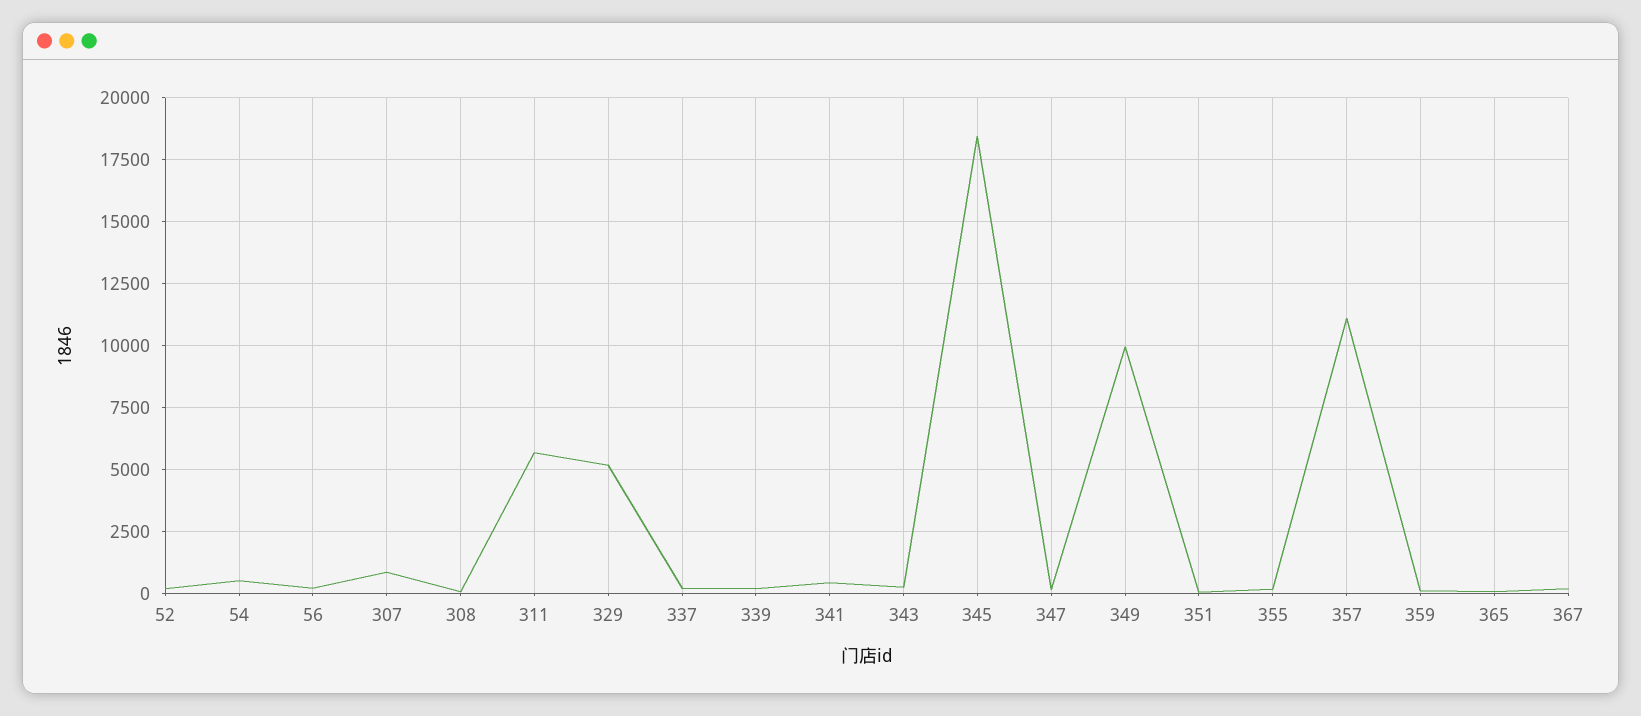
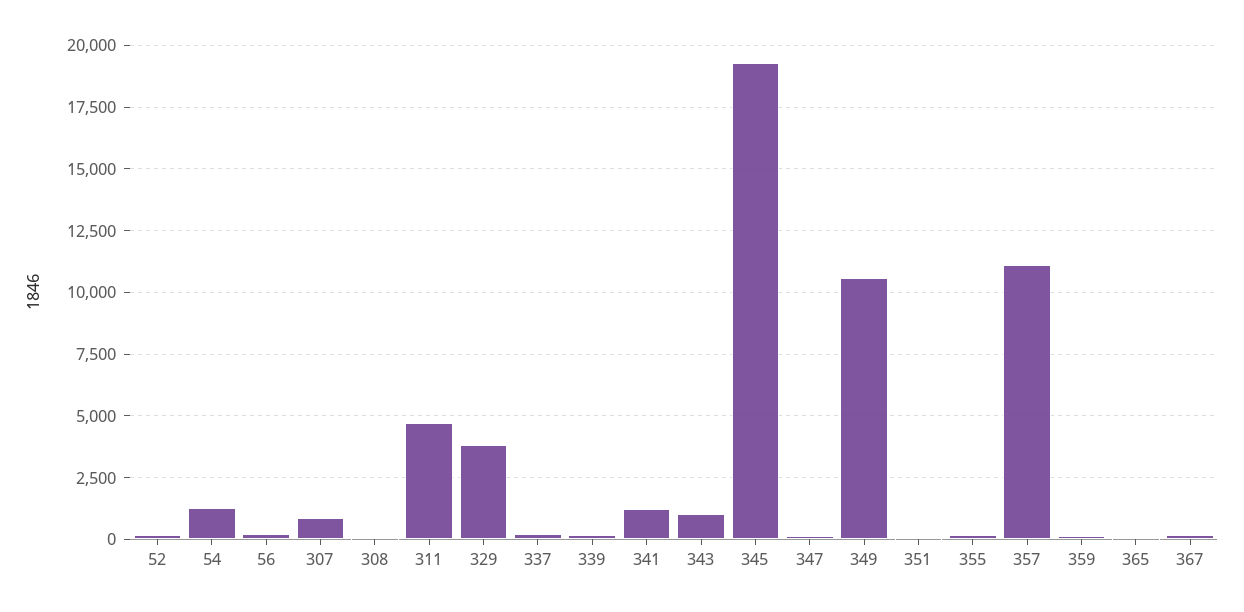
  {
    "52": 250,
-   "54": 500,
+   "54": 1250,
    "56": 250,
    "307": 750,
    "308": 0,
-   "311": 5750,
+   "311": 4750,
-   "329": 5250,
+   "329": 3750,
    "337": 250,
    "339": 250,
-   "341": 500,
+   "341": 1250,
-   "343": 250,
+   "343": 1000,
-   "345": 18500,
+   "345": 19250,
    "347": 250,
-   "349": 10000,
+   "349": 10500,
    "351": 0,
    "355": 250,
    "357": 11000,
    "359": 0,
    "365": 0,
    "367": 250
  }

